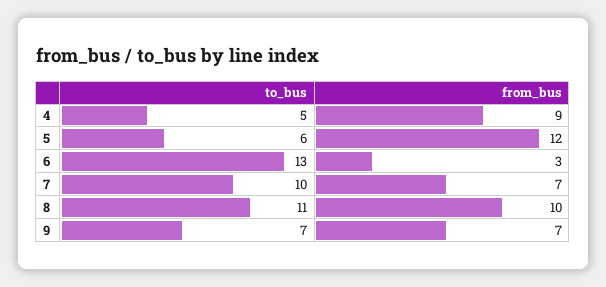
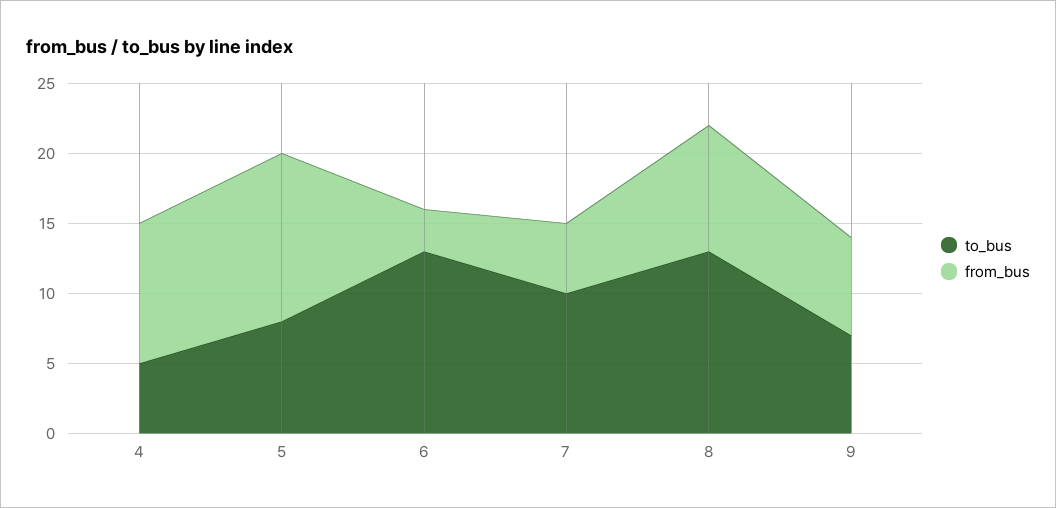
  {
    "to_bus": {
      "4": 5,
-     "5": 6,
+     "5": 8,
      "6": 13,
      "7": 10,
-     "8": 11,
+     "8": 13,
      "9": 7
    },
    "from_bus": {
-     "4": 9,
+     "4": 10,
      "5": 12,
      "6": 3,
-     "7": 7,
+     "7": 5,
-     "8": 10,
+     "8": 9,
      "9": 7
    }
  }

